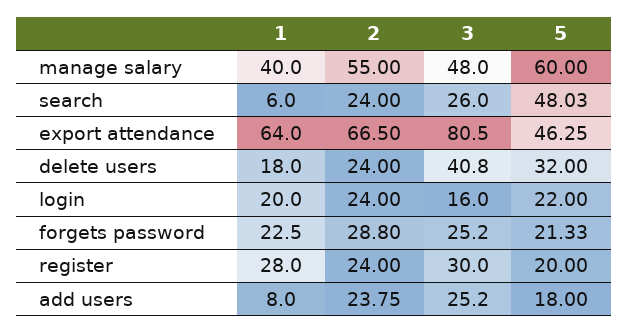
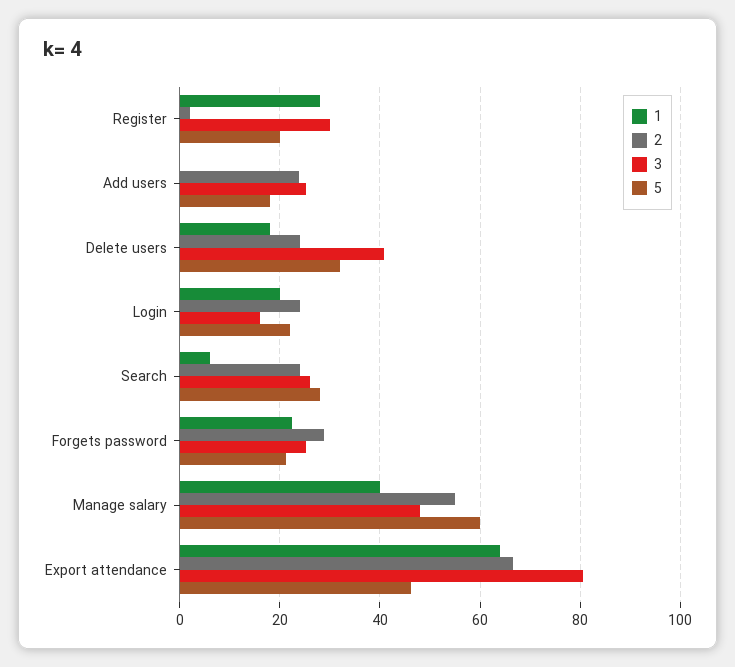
  {
    "1": {
      "manage salary": 40,
      "search": 6,
      "export attendance": 64,
      "delete users": 18,
      "login": 20,
      "forgets password": 22.5,
      "register": 28,
-     "add users": 8
+     "add users": 0
    },
    "2": {
      "manage salary": 55,
      "search": 24,
      "export attendance": 66.5,
      "delete users": 24,
      "login": 24,
      "forgets password": 28.8,
-     "register": 24,
+     "register": 2,
      "add users": 23.75
    },
    "3": {
      "manage salary": 48,
      "search": 26,
      "export attendance": 80.5,
      "delete users": 40.8,
      "login": 16,
      "forgets password": 25.2,
      "register": 30,
      "add users": 25.2
    },
    "5": {
      "manage salary": 60,
-     "search": 48.03,
+     "search": 28,
      "export attendance": 46.25,
      "delete users": 32,
      "login": 22,
      "forgets password": 21.33,
      "register": 20,
      "add users": 18
    }
  }

